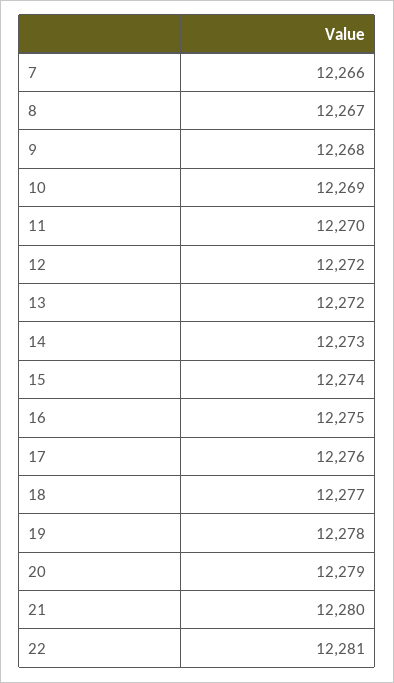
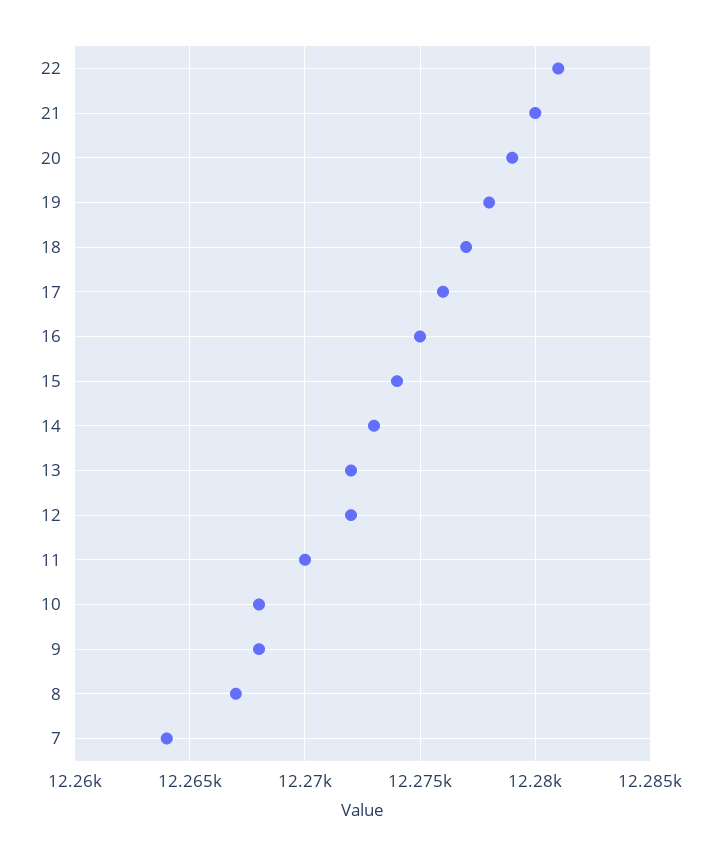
  {
-   "7": 12266,
+   "7": 12264,
    "8": 12267,
    "9": 12268,
-   "10": 12269,
+   "10": 12268,
    "11": 12270,
    "12": 12272,
    "13": 12272,
    "14": 12273,
    "15": 12274,
    "16": 12275,
    "17": 12276,
    "18": 12277,
    "19": 12278,
    "20": 12279,
    "21": 12280,
    "22": 12281
  }

